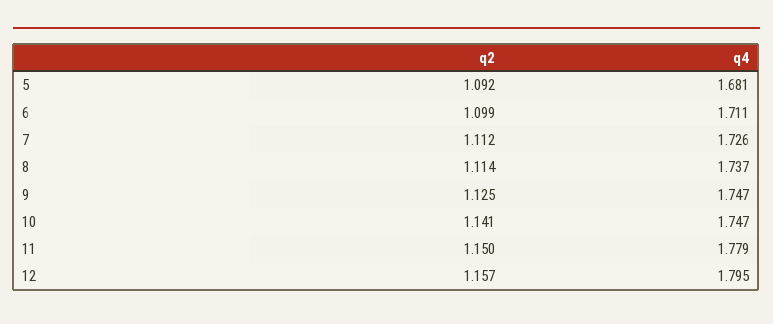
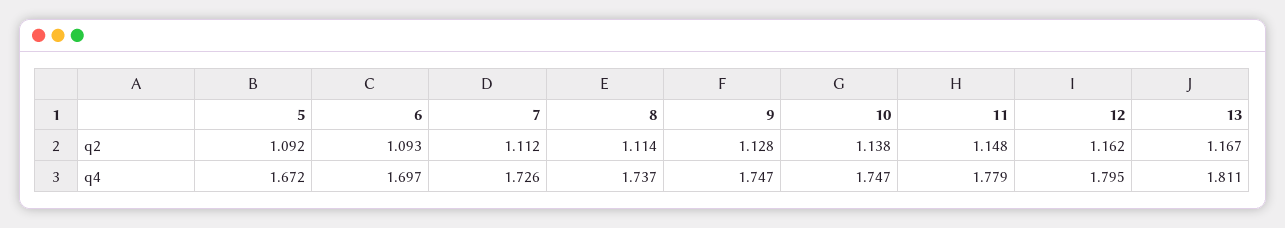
  {
    "q2": {
      "5": 1.092,
-     "6": 1.099,
+     "6": 1.093,
      "7": 1.112,
      "8": 1.114,
-     "9": 1.125,
+     "9": 1.128,
-     "10": 1.141,
+     "10": 1.138,
-     "11": 1.15,
+     "11": 1.148,
-     "12": 1.157
+     "12": 1.162,
+     "13": 1.167
    },
    "q4": {
-     "5": 1.681,
+     "5": 1.672,
-     "6": 1.711,
+     "6": 1.697,
      "7": 1.726,
      "8": 1.737,
      "9": 1.747,
      "10": 1.747,
      "11": 1.779,
-     "12": 1.795
+     "12": 1.795,
+     "13": 1.811
    }
  }

